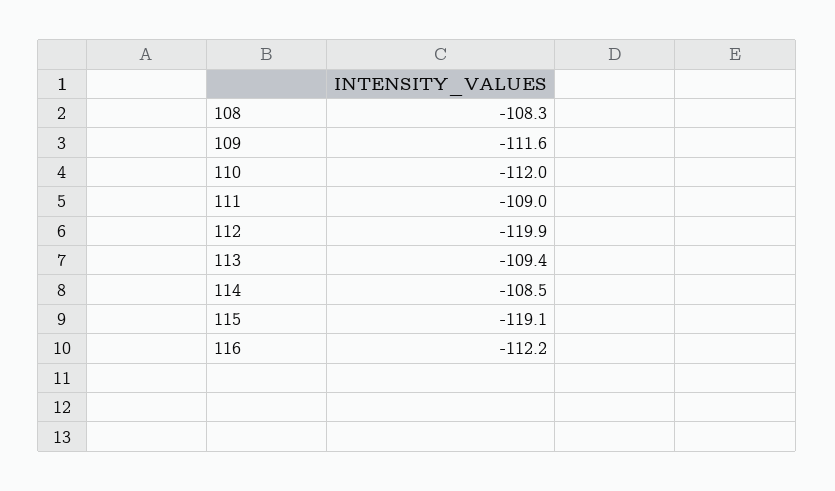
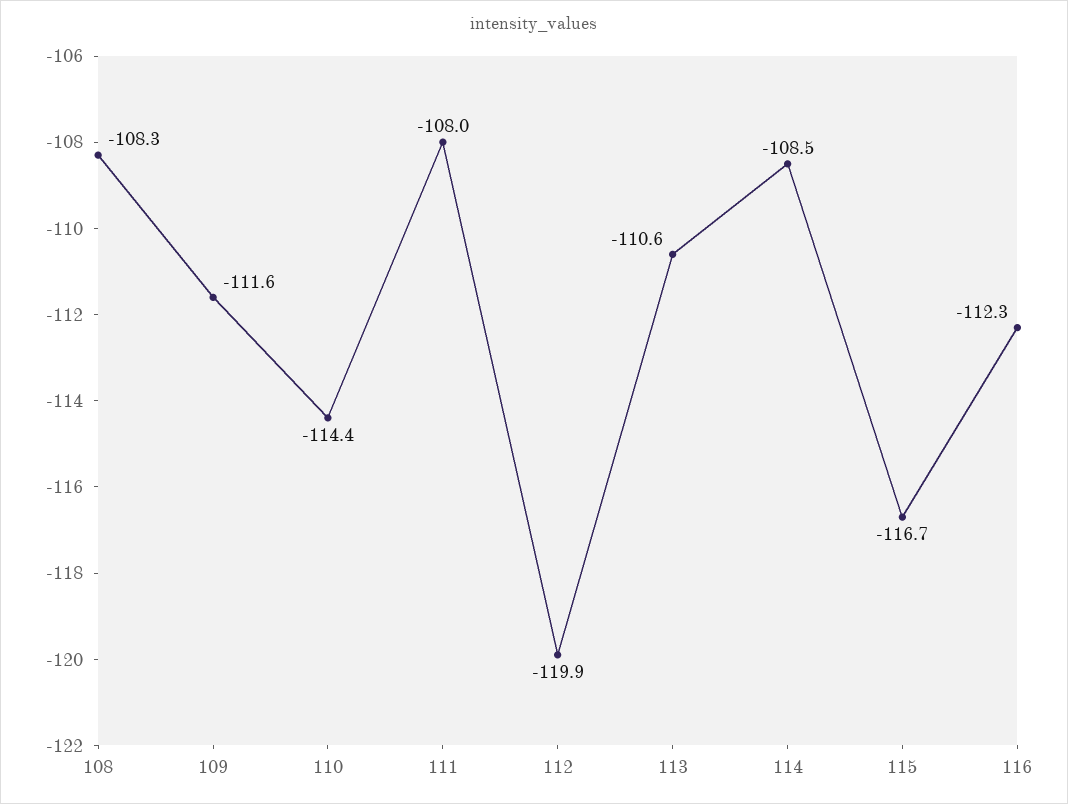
  {
    "108": -108.3,
    "109": -111.6,
-   "110": -112,
+   "110": -114.4,
-   "111": -109,
+   "111": -108,
    "112": -119.9,
-   "113": -109.4,
+   "113": -110.6,
    "114": -108.5,
-   "115": -119.1,
+   "115": -116.7,
-   "116": -112.2
+   "116": -112.3
  }

